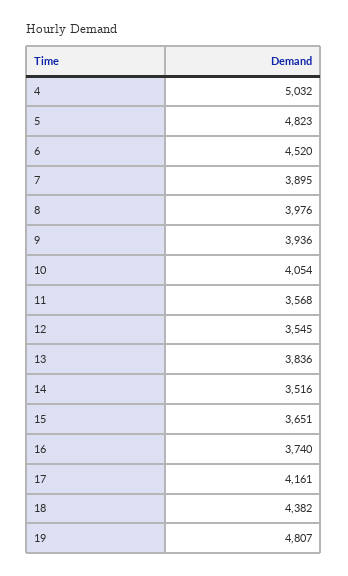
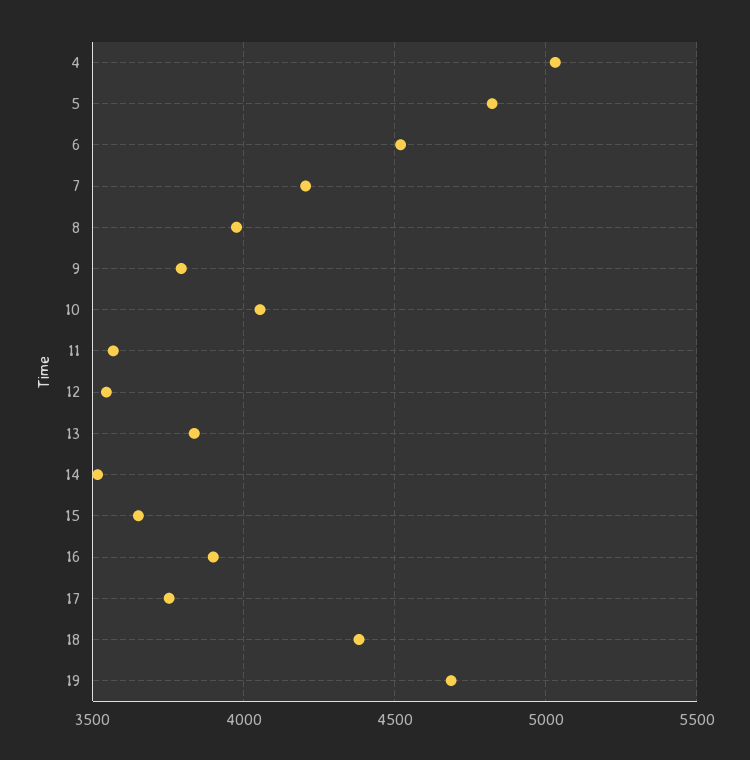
  {
    "4": 5032,
    "5": 4823,
    "6": 4520,
-   "7": 3895,
+   "7": 4200,
    "8": 3976,
-   "9": 3936,
+   "9": 3800,
    "10": 4054,
    "11": 3568,
    "12": 3545,
    "13": 3836,
    "14": 3516,
    "15": 3651,
-   "16": 3740,
+   "16": 3900,
-   "17": 4161,
+   "17": 3750,
    "18": 4382,
-   "19": 4807
+   "19": 4700
  }

